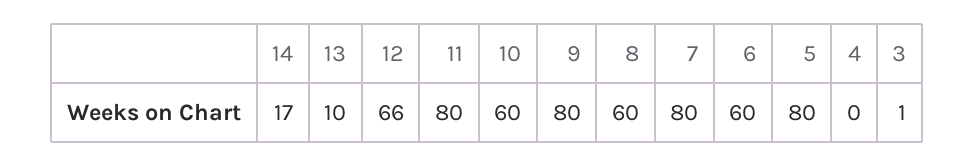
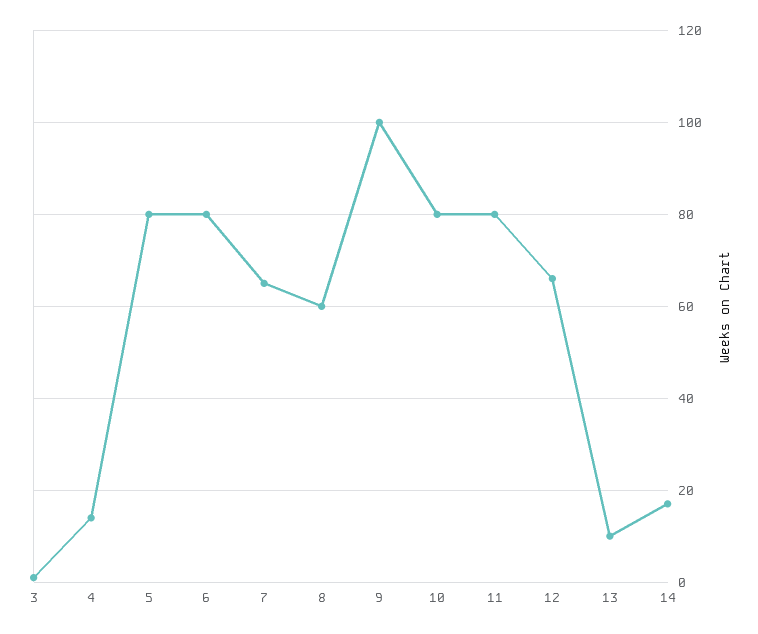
  {
    "14": 17,
    "13": 10,
    "12": 66,
    "11": 80,
-   "10": 60,
+   "10": 80,
-   "9": 80,
+   "9": 100,
    "8": 60,
-   "7": 80,
+   "7": 65,
-   "6": 60,
+   "6": 80,
    "5": 80,
-   "4": 0,
+   "4": 15,
    "3": 1
  }

